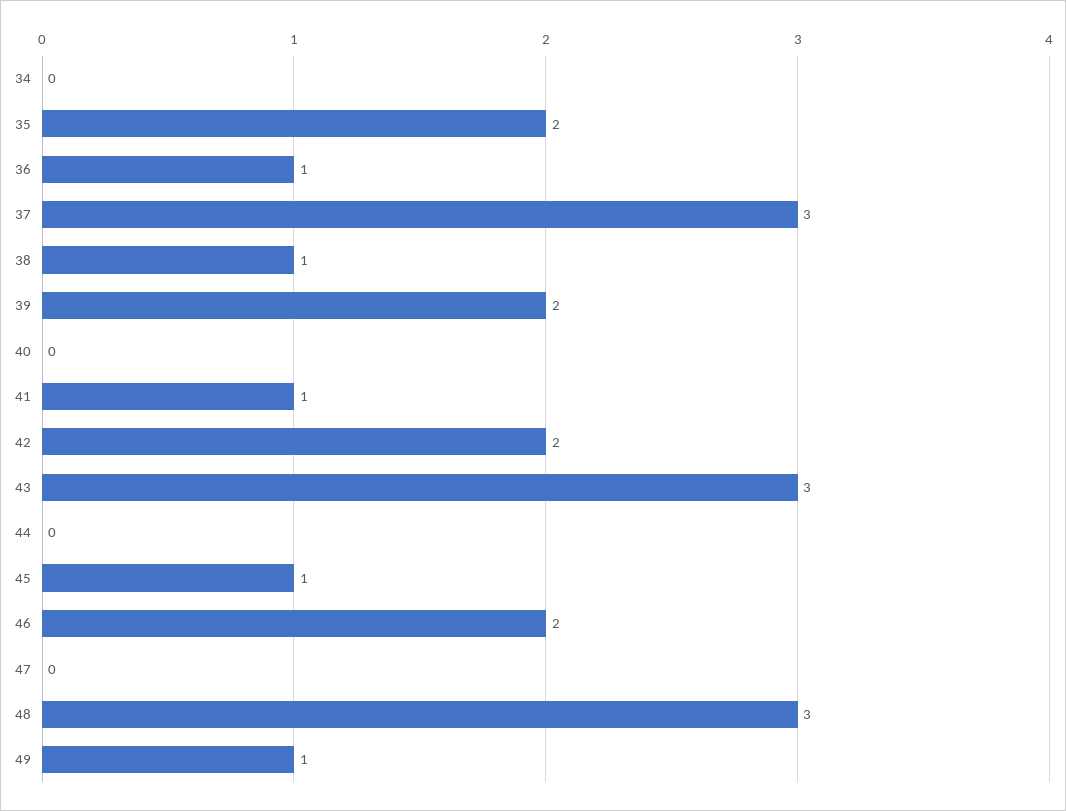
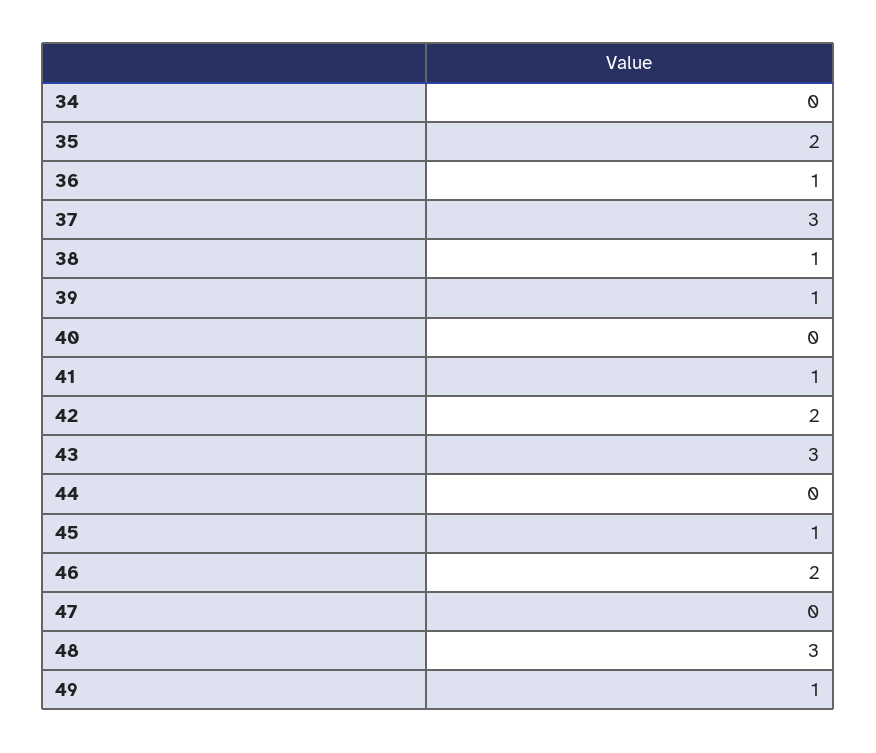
  {
    "34": 0,
    "35": 2,
    "36": 1,
    "37": 3,
    "38": 1,
-   "39": 2,
+   "39": 1,
    "40": 0,
    "41": 1,
    "42": 2,
    "43": 3,
    "44": 0,
    "45": 1,
    "46": 2,
    "47": 0,
    "48": 3,
    "49": 1
  }

